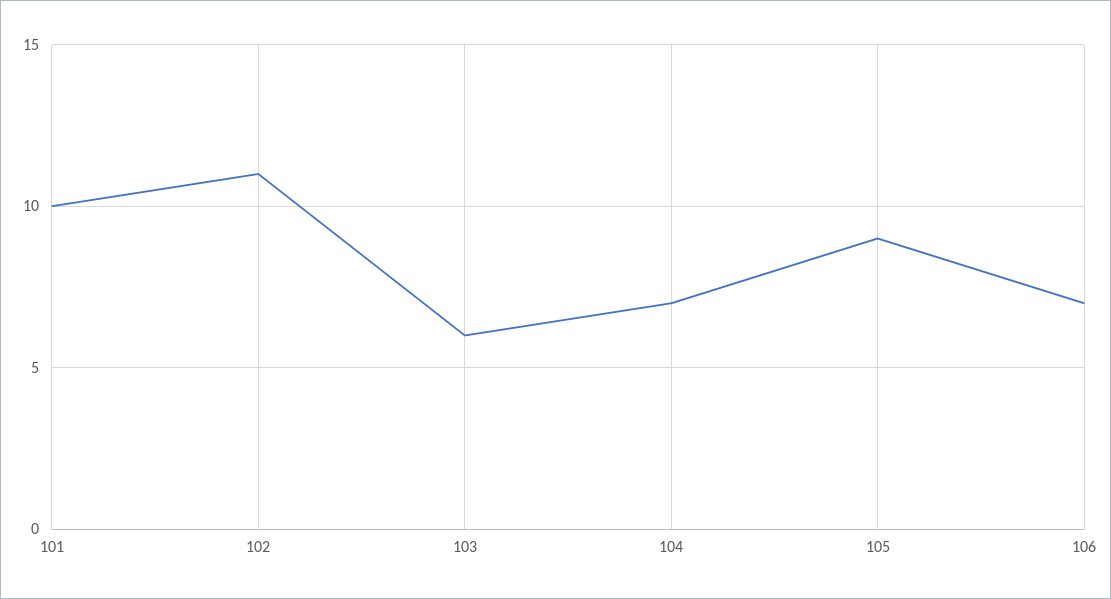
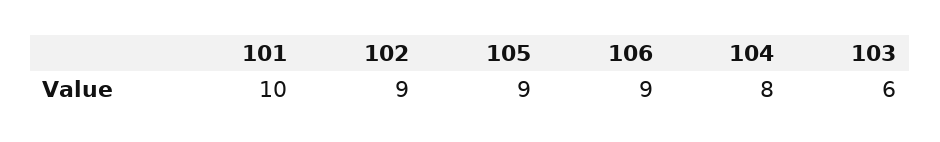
  {
    "101": 10,
-   "102": 11,
+   "102": 9,
    "103": 6,
-   "104": 7,
+   "104": 8,
    "105": 9,
-   "106": 7
+   "106": 9
  }

